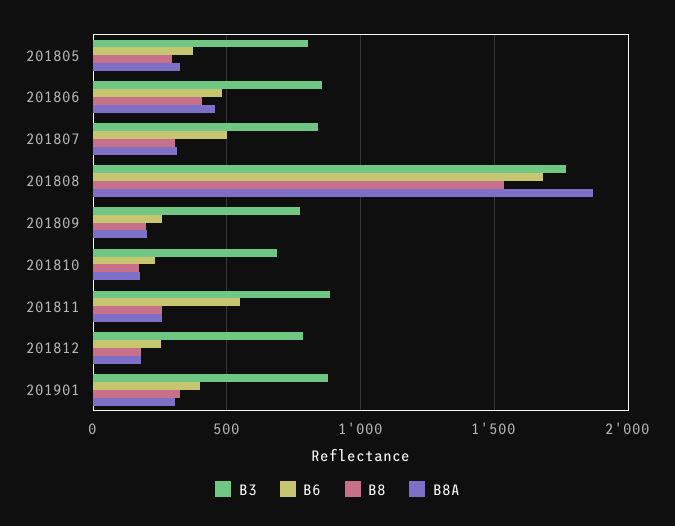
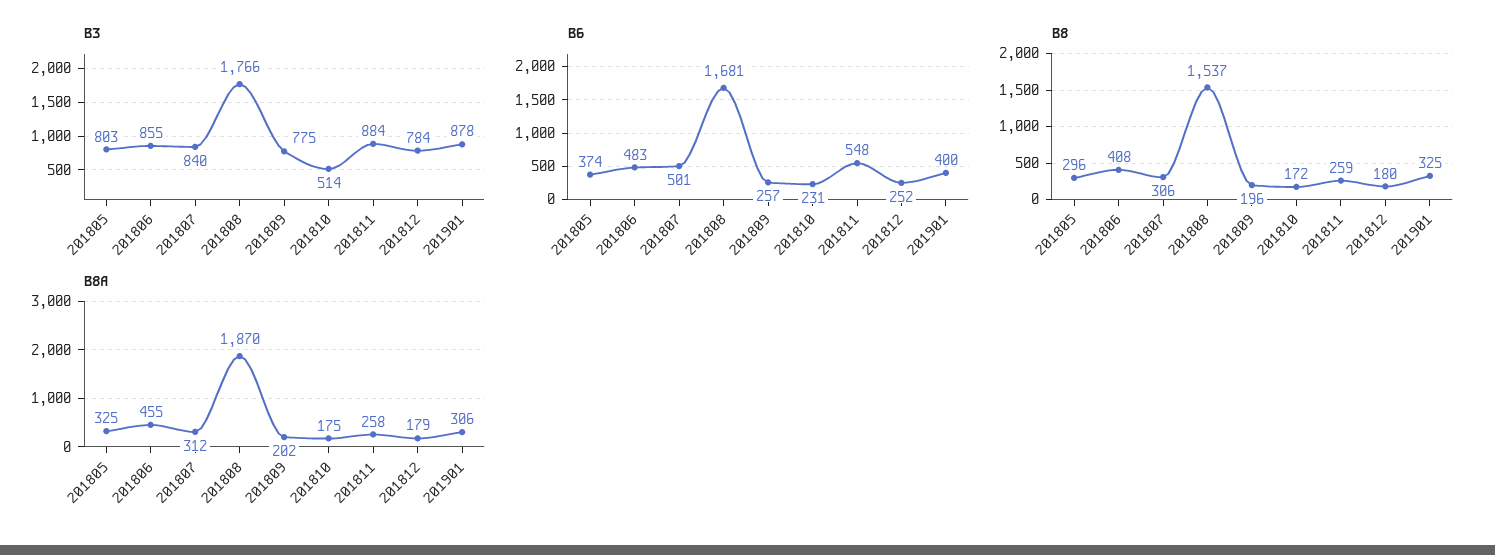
  {
    "B3": {
      "201805": 803,
      "201806": 855,
      "201807": 840,
      "201808": 1766,
      "201809": 775,
-     "201810": 700,
+     "201810": 514,
      "201811": 884,
      "201812": 784,
      "201901": 878
    },
    "B6": {
      "201805": 374,
      "201806": 483,
      "201807": 501,
      "201808": 1681,
      "201809": 257,
      "201810": 231,
      "201811": 548,
      "201812": 252,
      "201901": 400
    },
    "B8": {
      "201805": 296,
      "201806": 408,
      "201807": 306,
      "201808": 1537,
      "201809": 196,
      "201810": 172,
      "201811": 259,
      "201812": 180,
      "201901": 325
    },
    "B8A": {
      "201805": 325,
      "201806": 455,
      "201807": 312,
      "201808": 1870,
      "201809": 202,
      "201810": 175,
      "201811": 258,
      "201812": 179,
      "201901": 306
    }
  }

